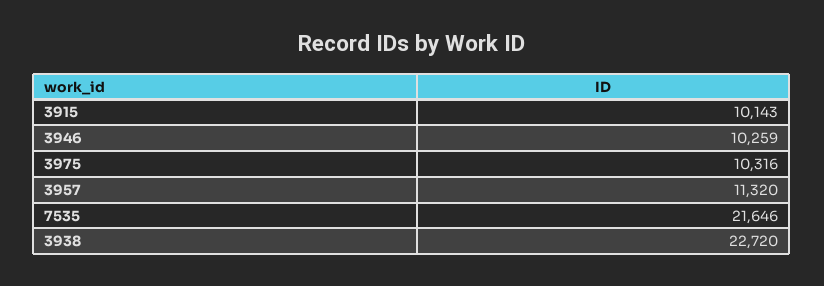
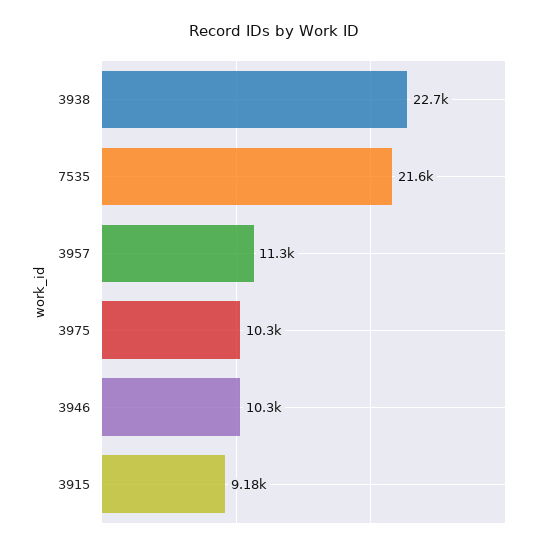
  {
-   "3915": 10143,
+   "3915": 9180,
    "3946": 10259,
    "3975": 10316,
    "3957": 11320,
    "7535": 21646,
    "3938": 22720
  }

